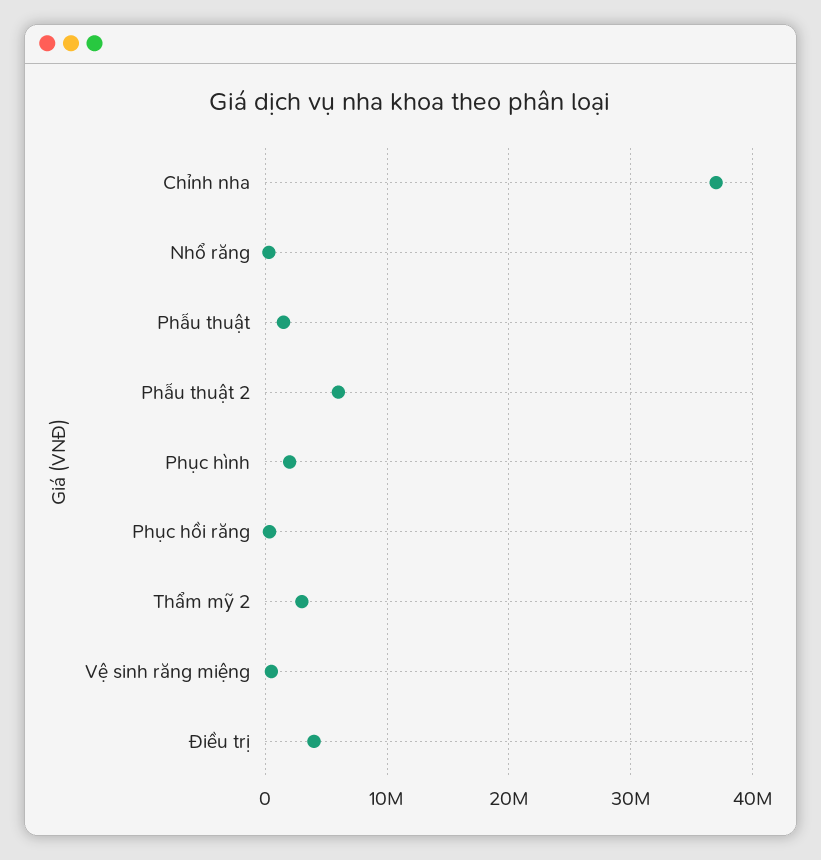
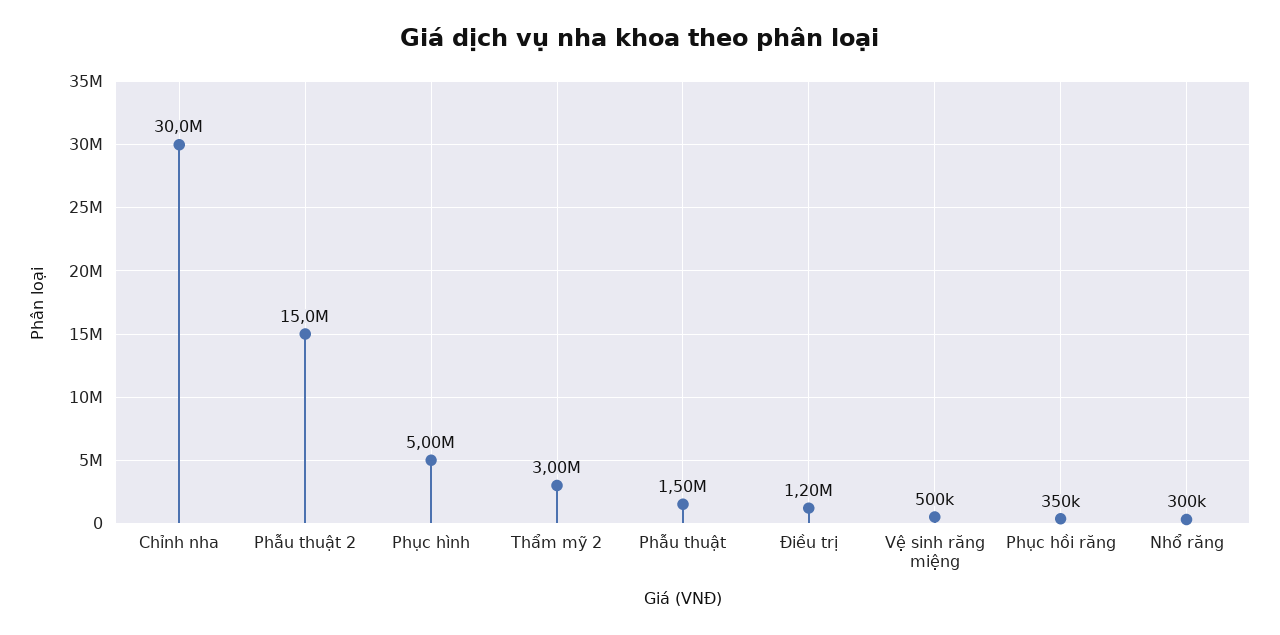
  {
-   "Chỉnh nha": 37000000,
+   "Chỉnh nha": 30000000,
    "Nhổ răng": 300000,
    "Phẫu thuật": 1500000,
-   "Phẫu thuật 2": 6000000,
+   "Phẫu thuật 2": 15000000,
-   "Phục hình": 2000000,
+   "Phục hình": 5000000,
    "Phục hồi răng": 350000,
    "Thẩm mỹ 2": 3000000,
    "Vệ sinh răng miệng": 500000,
-   "Điều trị": 4000000
+   "Điều trị": 1200000
  }

